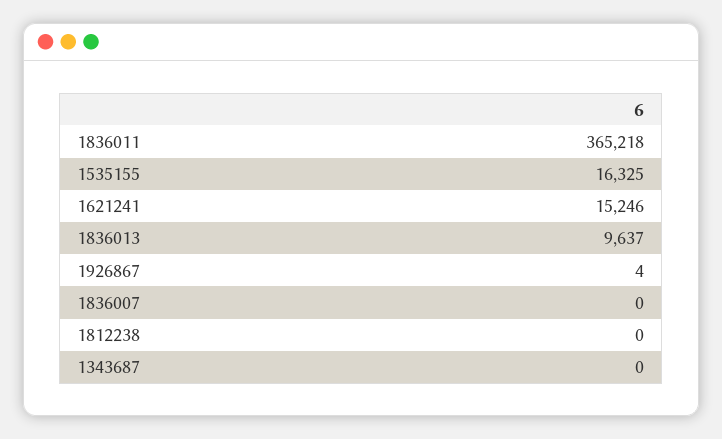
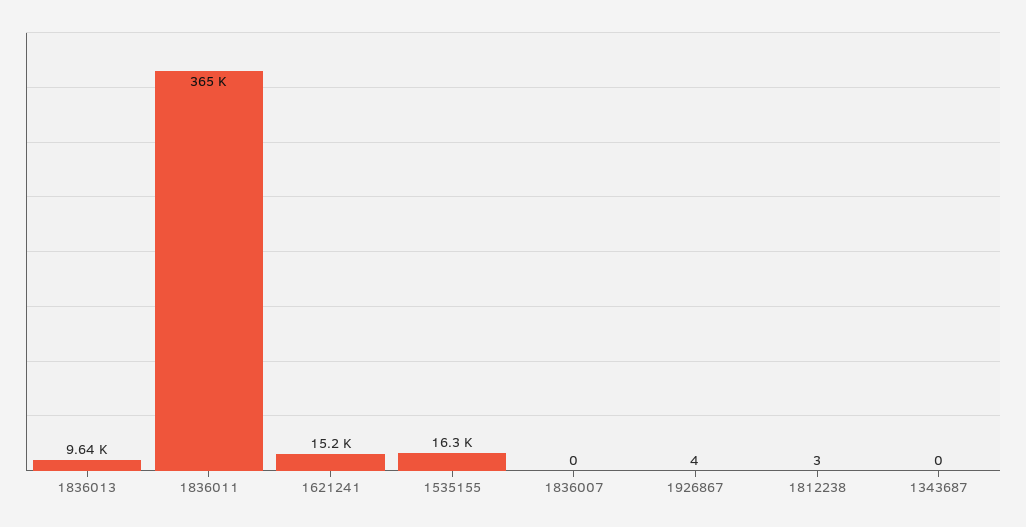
  {
    "1836011": 365218,
    "1535155": 16325,
    "1621241": 15246,
    "1836013": 9637,
    "1926867": 4,
    "1836007": 0,
-   "1812238": 0,
+   "1812238": 3,
    "1343687": 0
  }

